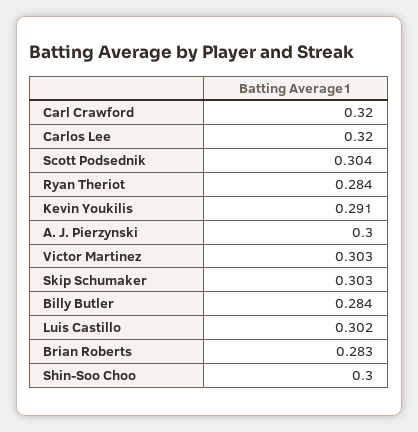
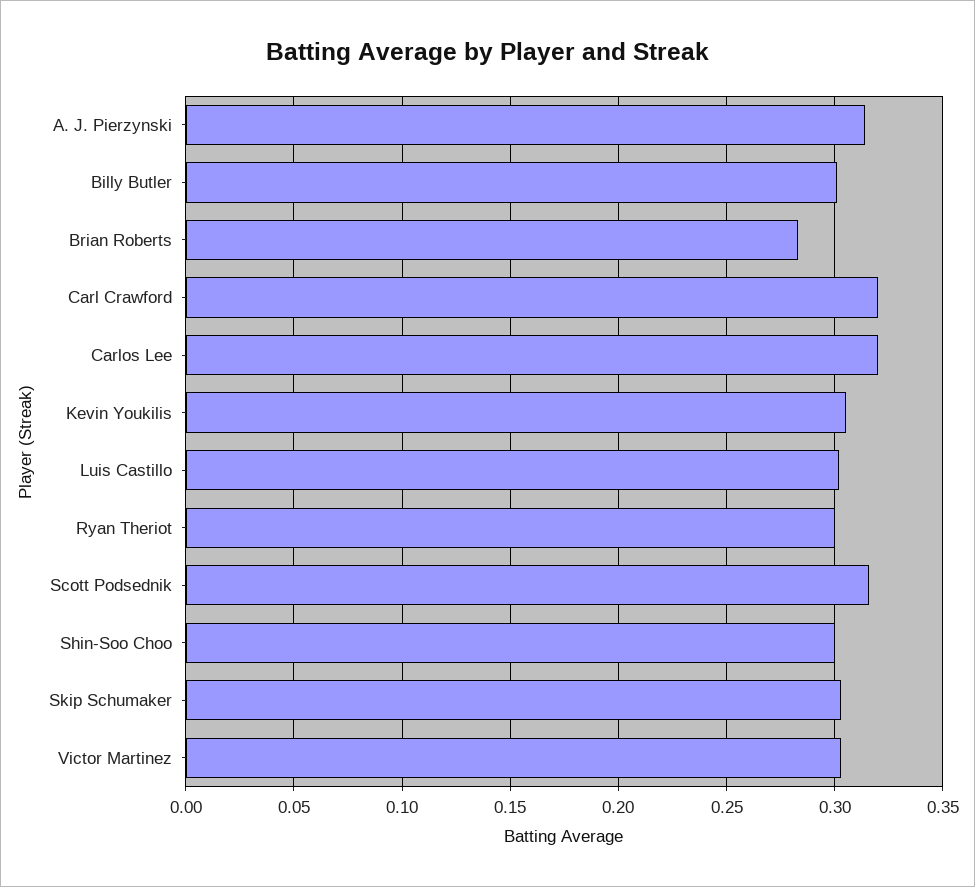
  {
    "Carl Crawford": 0.32,
    "Carlos Lee": 0.32,
-   "Scott Podsednik": 0.304,
+   "Scott Podsednik": 0.315,
-   "Ryan Theriot": 0.284,
+   "Ryan Theriot": 0.3,
-   "Kevin Youkilis": 0.291,
+   "Kevin Youkilis": 0.305,
-   "A. J. Pierzynski": 0.3,
+   "A. J. Pierzynski": 0.315,
    "Victor Martinez": 0.303,
    "Skip Schumaker": 0.303,
-   "Billy Butler": 0.284,
+   "Billy Butler": 0.3,
    "Luis Castillo": 0.302,
    "Brian Roberts": 0.283,
    "Shin-Soo Choo": 0.3
  }

